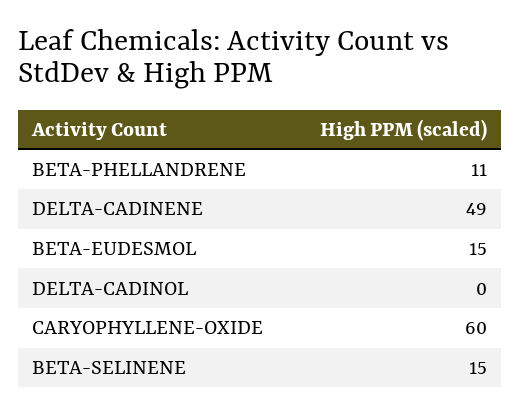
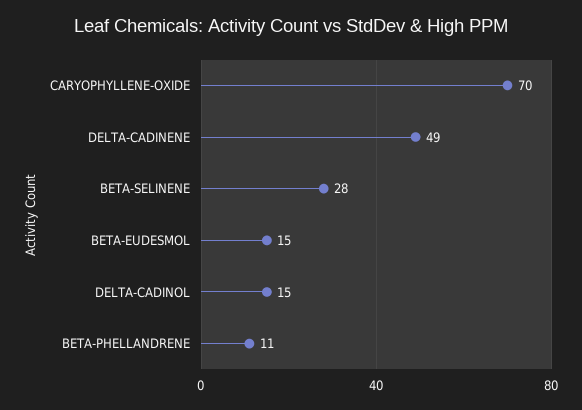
  {
    "BETA-PHELLANDRENE": 11,
    "DELTA-CADINENE": 49,
    "BETA-EUDESMOL": 15,
-   "DELTA-CADINOL": 0,
+   "DELTA-CADINOL": 15,
-   "CARYOPHYLLENE-OXIDE": 60,
+   "CARYOPHYLLENE-OXIDE": 70,
-   "BETA-SELINENE": 15
+   "BETA-SELINENE": 28
  }

